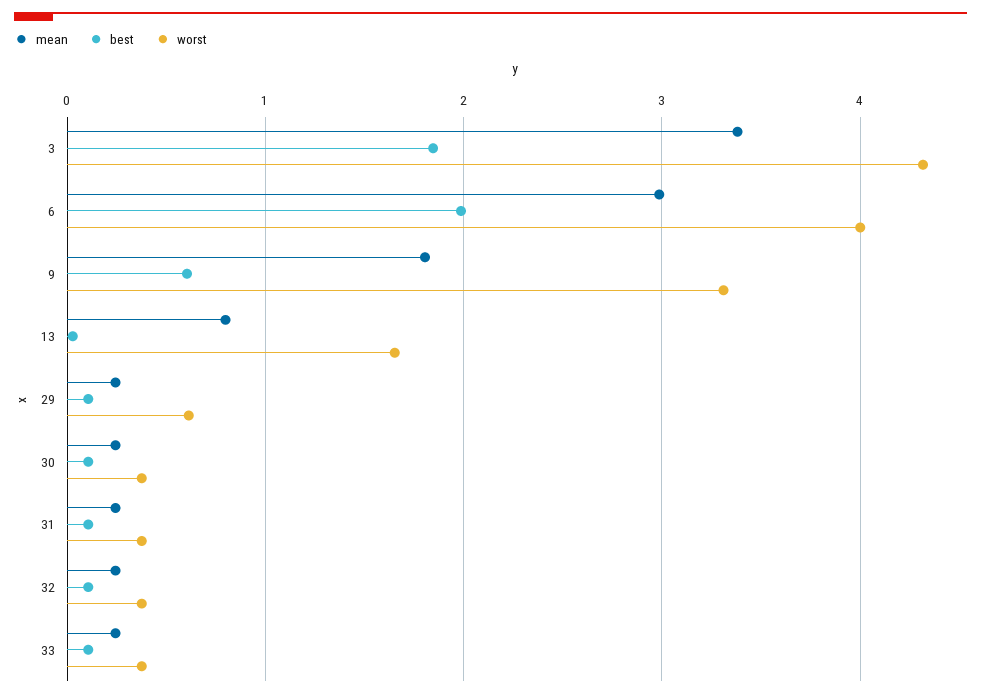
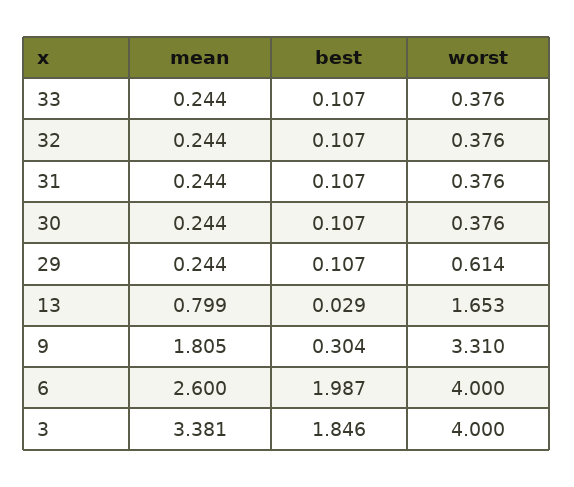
  {
    "mean": {
      "3": 3.381,
-     "6": 3,
+     "6": 2.6,
      "9": 1.805,
      "13": 0.799,
      "29": 0.244,
      "30": 0.244,
      "31": 0.244,
      "32": 0.244,
      "33": 0.244
    },
    "best": {
      "3": 1.846,
      "6": 1.987,
-     "9": 0.6,
+     "9": 0.304,
      "13": 0.029,
      "29": 0.107,
      "30": 0.107,
      "31": 0.107,
      "32": 0.107,
      "33": 0.107
    },
    "worst": {
-     "3": 4.3,
+     "3": 4,
      "6": 4,
      "9": 3.31,
      "13": 1.653,
      "29": 0.614,
      "30": 0.376,
      "31": 0.376,
      "32": 0.376,
      "33": 0.376
    }
  }

